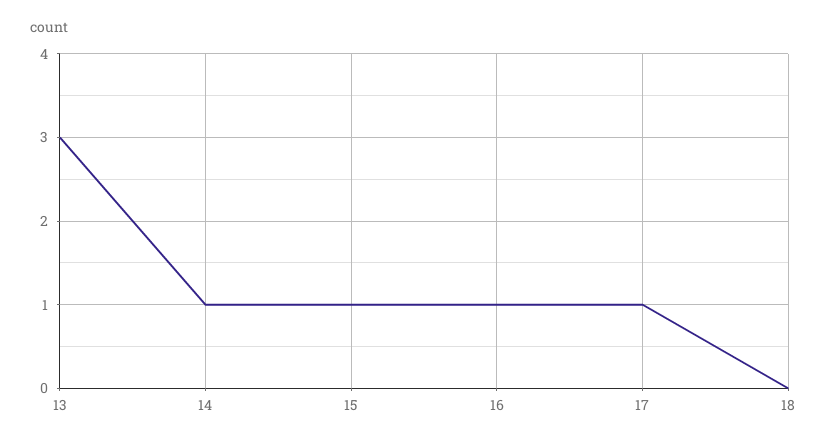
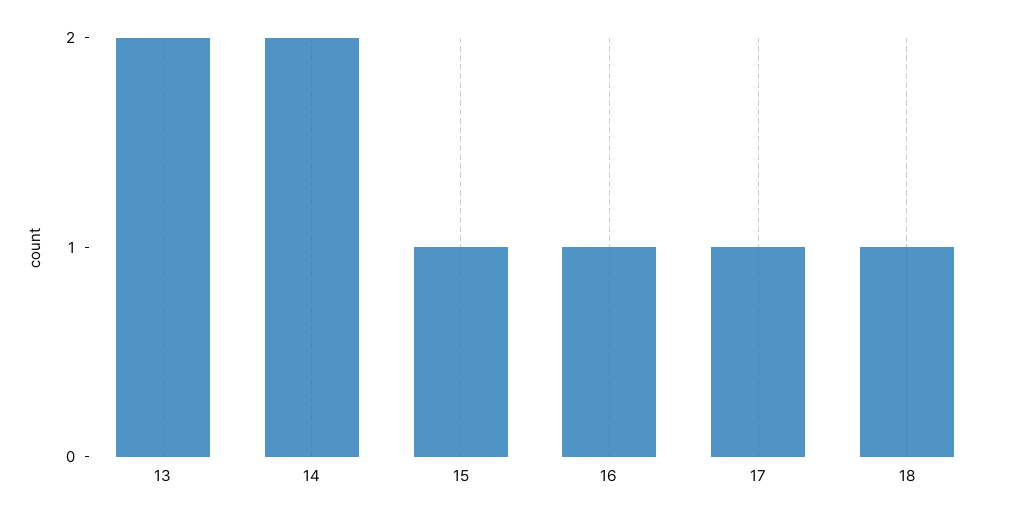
  {
-   "13": 3,
+   "13": 2,
-   "14": 1,
+   "14": 2,
    "15": 1,
    "16": 1,
    "17": 1,
-   "18": 0
+   "18": 1
  }

